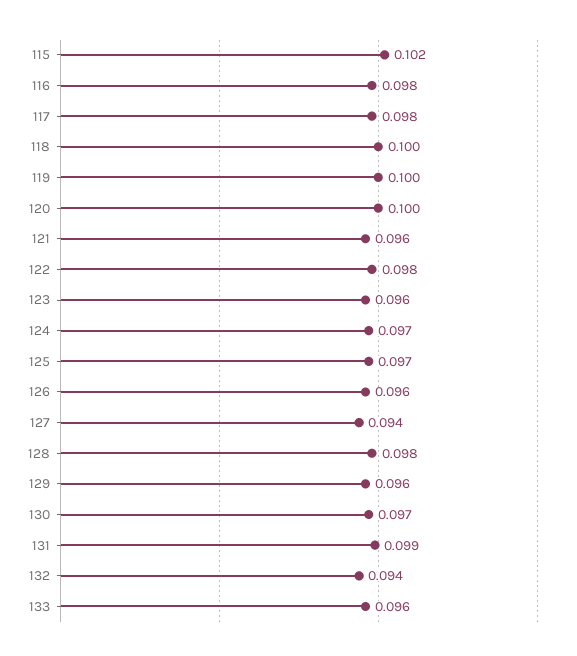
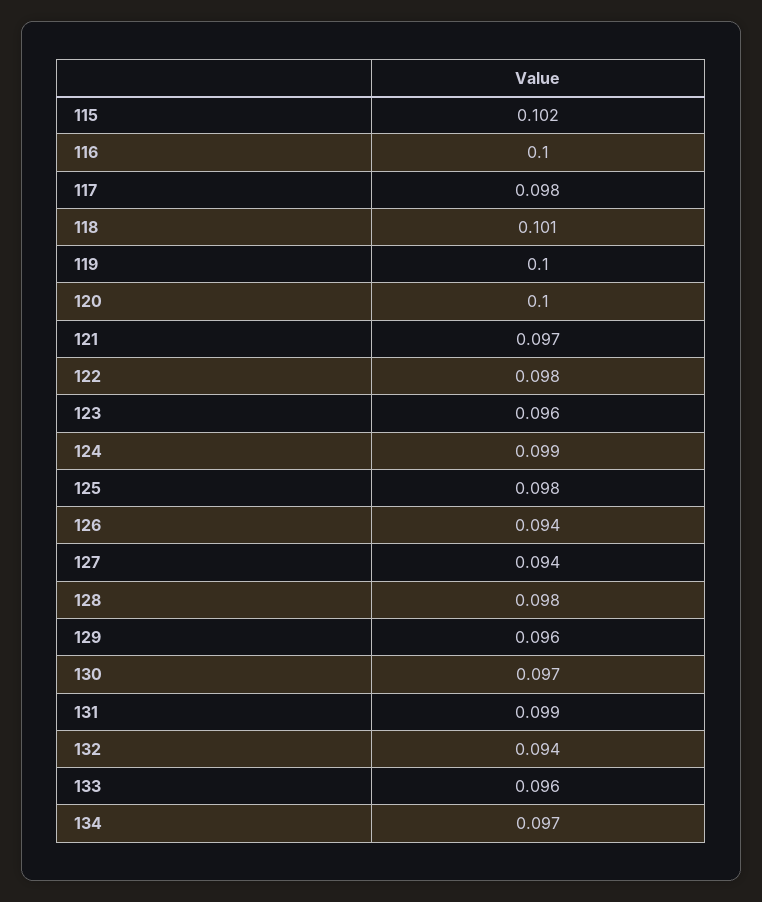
  {
    "115": 0.102,
-   "116": 0.098,
+   "116": 0.1,
    "117": 0.098,
-   "118": 0.1,
+   "118": 0.101,
    "119": 0.1,
    "120": 0.1,
-   "121": 0.096,
+   "121": 0.097,
    "122": 0.098,
    "123": 0.096,
-   "124": 0.097,
+   "124": 0.099,
-   "125": 0.097,
+   "125": 0.098,
-   "126": 0.096,
+   "126": 0.094,
    "127": 0.094,
    "128": 0.098,
    "129": 0.096,
    "130": 0.097,
    "131": 0.099,
    "132": 0.094,
-   "133": 0.096
+   "133": 0.096,
+   "134": 0.097
  }

